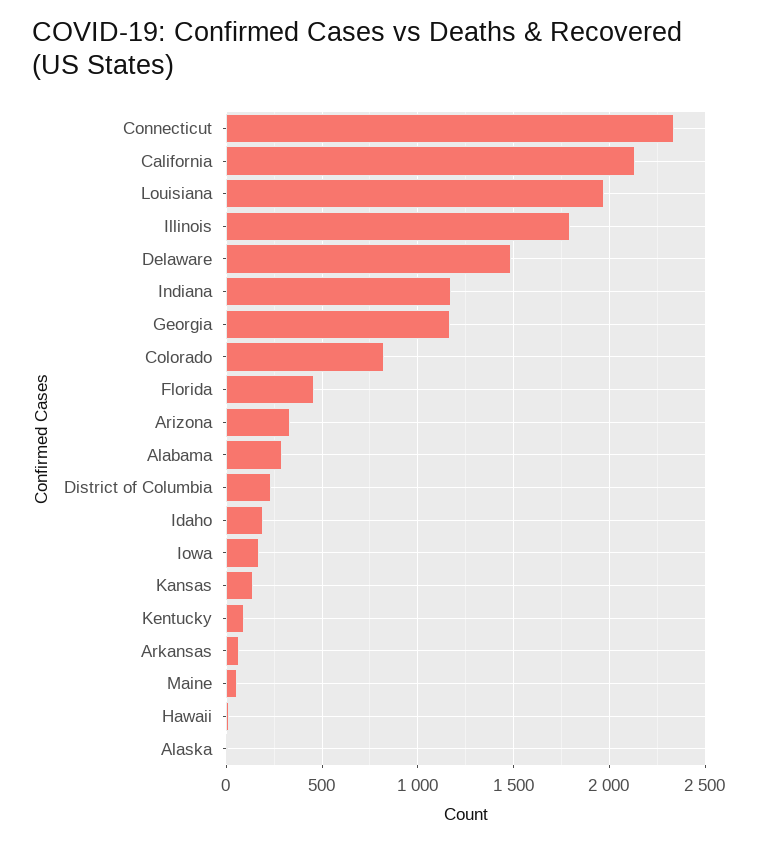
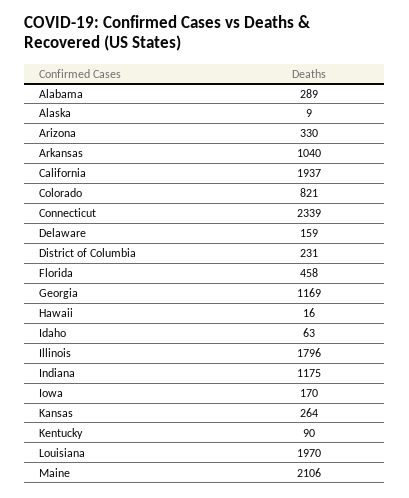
  {
    "Connecticut": 2339,
-   "California": 2150,
+   "California": 1937,
    "Louisiana": 1970,
    "Illinois": 1796,
-   "Delaware": 1500,
+   "Delaware": 159,
    "Indiana": 1175,
    "Georgia": 1169,
    "Colorado": 821,
    "Florida": 458,
    "Arizona": 330,
    "Alabama": 289,
    "District of Columbia": 231,
-   "Idaho": 200,
+   "Idaho": 63,
    "Iowa": 170,
-   "Kansas": 150,
+   "Kansas": 264,
    "Kentucky": 90,
-   "Arkansas": 50,
+   "Arkansas": 1040,
-   "Maine": 50,
+   "Maine": 2106,
    "Hawaii": 16,
    "Alaska": 9
  }

